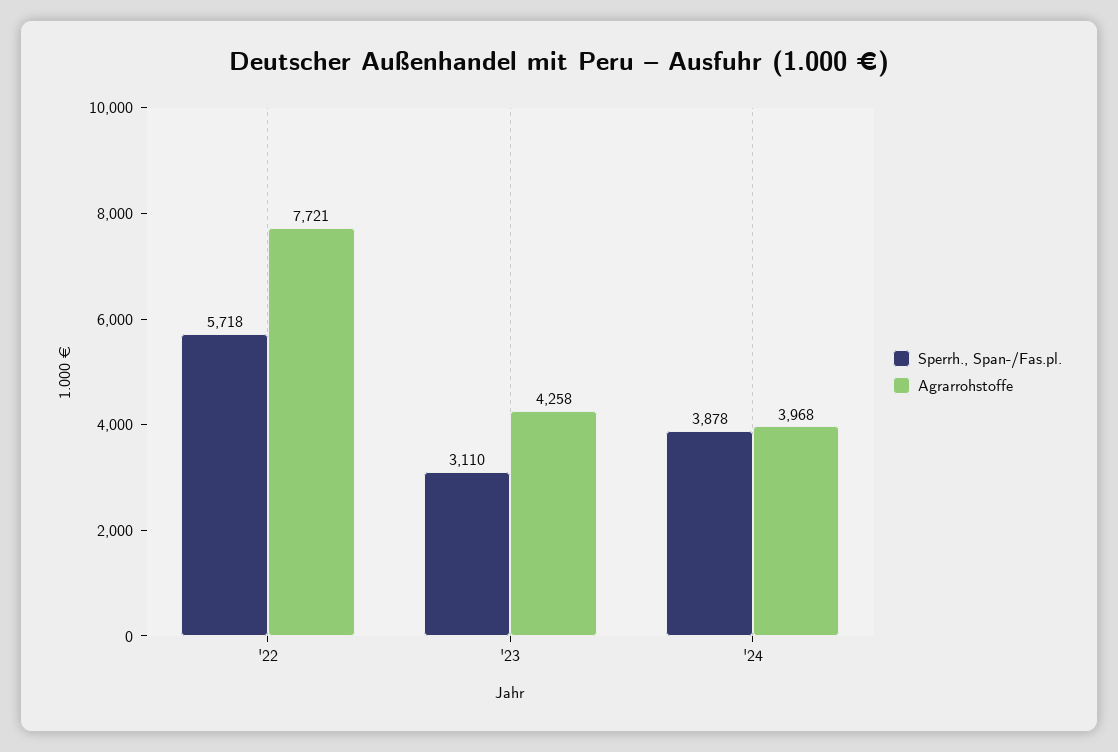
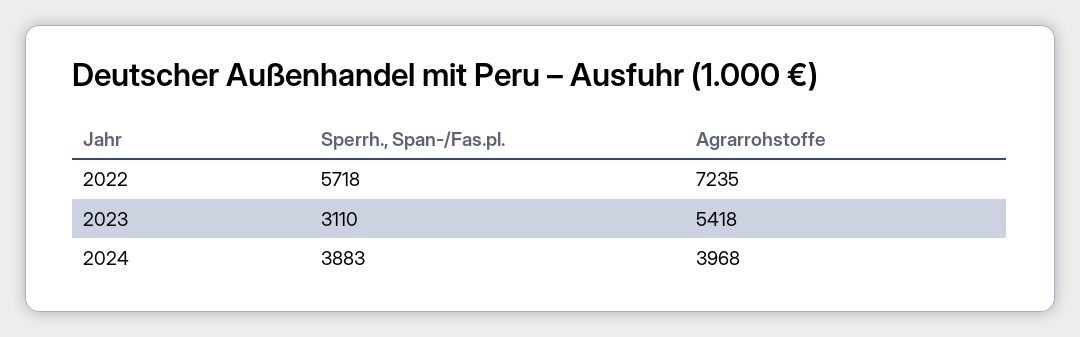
  {
    "Sperrh., Span-/Fas.pl.": {
      "'22": 5718,
      "'23": 3110,
-     "'24": 3878
+     "'24": 3883
    },
    "Agrarrohstoffe": {
-     "'22": 7721,
+     "'22": 7235,
-     "'23": 4258,
+     "'23": 5418,
      "'24": 3968
    }
  }

